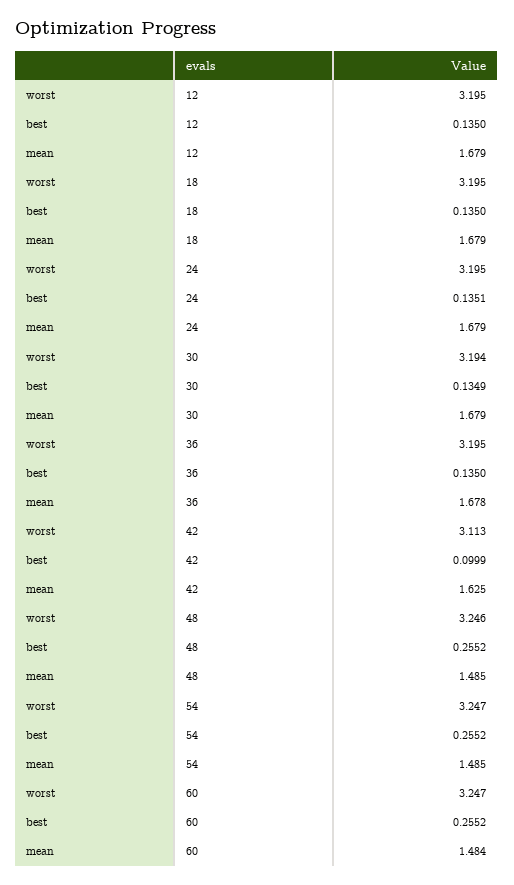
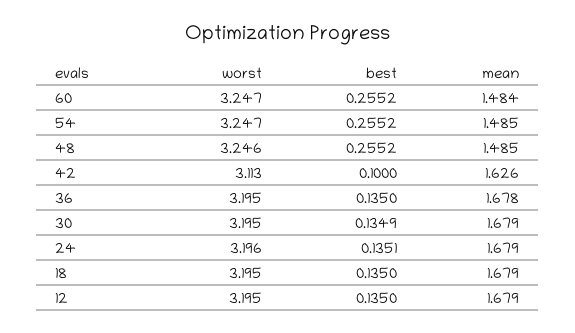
  {
    "worst": {
      "12": 3.195,
      "18": 3.195,
-     "24": 3.195,
+     "24": 3.196,
-     "30": 3.194,
+     "30": 3.195,
      "36": 3.195,
      "42": 3.113,
      "48": 3.246,
      "54": 3.247,
      "60": 3.247
    },
    "best": {
      "12": 0.135,
      "18": 0.135,
      "24": 0.1351,
      "30": 0.1349,
      "36": 0.135,
-     "42": 0.0999,
+     "42": 0.1,
      "48": 0.2552,
      "54": 0.2552,
      "60": 0.2552
    },
    "mean": {
      "12": 1.679,
      "18": 1.679,
      "24": 1.679,
      "30": 1.679,
      "36": 1.678,
-     "42": 1.625,
+     "42": 1.626,
      "48": 1.485,
      "54": 1.485,
      "60": 1.484
    }
  }

